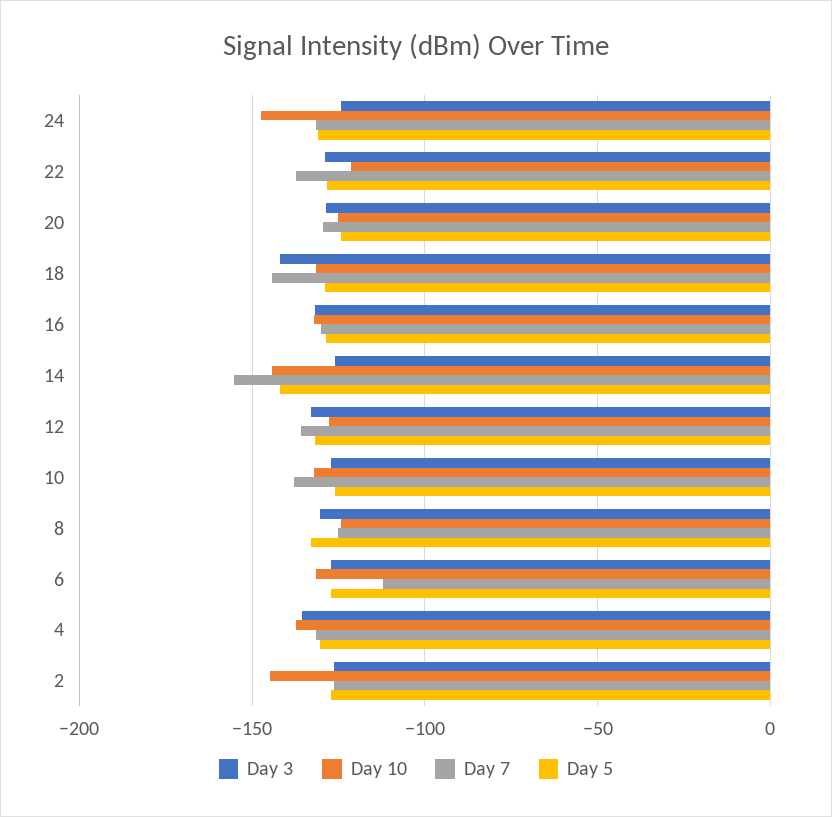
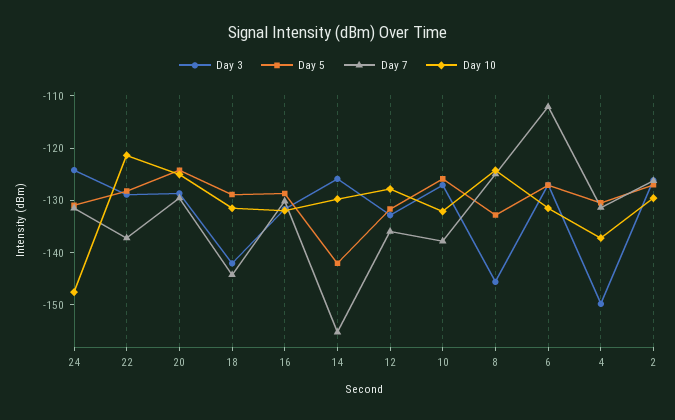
  {
    "Day 3": {
      "24": -124,
      "22": -128,
      "20": -128,
      "18": -142,
      "16": -132,
      "14": -126,
      "12": -132,
      "10": -128,
-     "8": -130,
+     "8": -146,
      "6": -128,
-     "4": -135,
+     "4": -150,
      "2": -126
    },
    "Day 10": {
      "24": -148,
      "22": -122,
      "20": -126,
      "18": -132,
      "16": -132,
-     "14": -145,
+     "14": -130,
      "12": -128,
      "10": -132,
      "8": -124,
      "6": -132,
      "4": -138,
-     "2": -145
+     "2": -130
    },
    "Day 7": {
      "24": -132,
      "22": -138,
      "20": -130,
      "18": -144,
      "16": -130,
      "14": -156,
      "12": -136,
      "10": -138,
      "8": -124,
      "6": -112,
      "4": -132,
      "2": -126
    },
    "Day 5": {
      "24": -130,
      "22": -128,
      "20": -124,
      "18": -128,
      "16": -128,
      "14": -142,
      "12": -132,
      "10": -126,
      "8": -132,
      "6": -128,
      "4": -130,
      "2": -128
    }
  }

